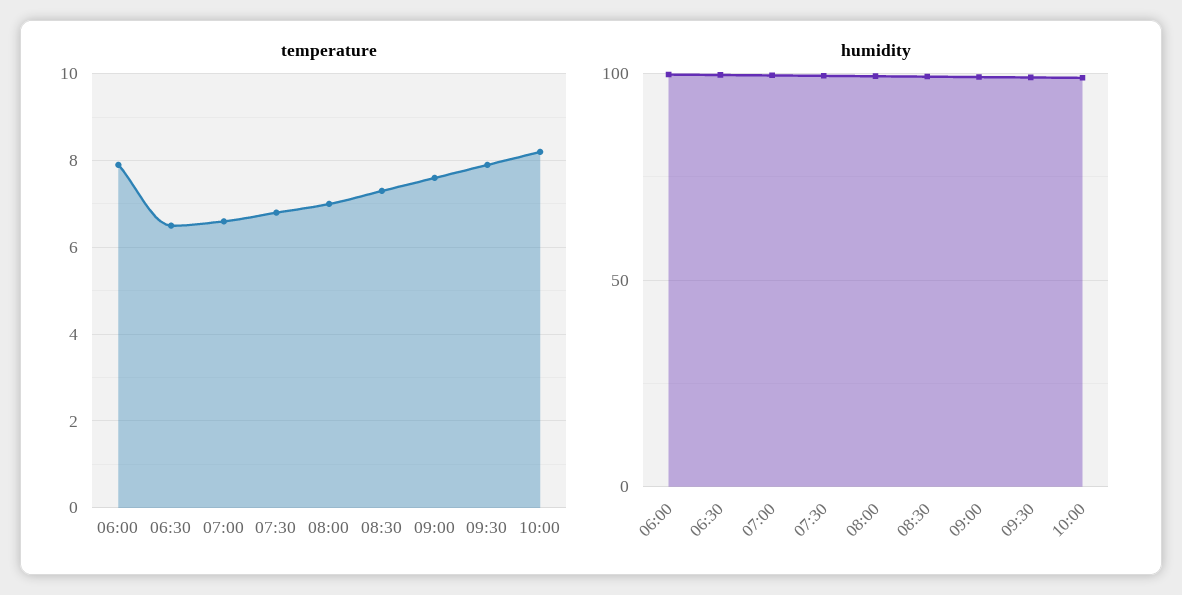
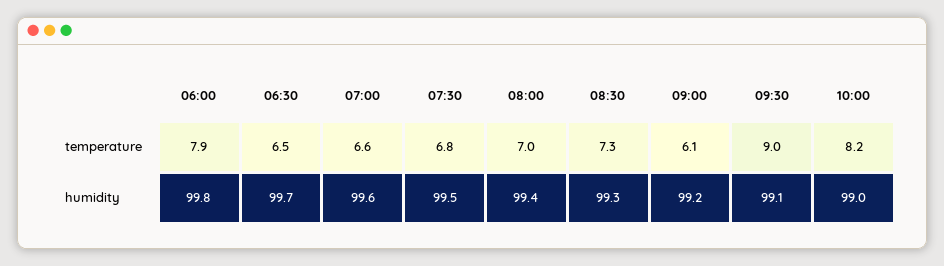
  {
    "temperature": {
      "06:00": 7.9,
      "06:30": 6.5,
      "07:00": 6.6,
      "07:30": 6.8,
      "08:00": 7,
      "08:30": 7.3,
-     "09:00": 7.5,
+     "09:00": 6.1,
-     "09:30": 8,
+     "09:30": 9,
      "10:00": 8.2
    },
    "humidity": {
      "06:00": 99.8,
      "06:30": 99.7,
      "07:00": 99.6,
      "07:30": 99.5,
      "08:00": 99.4,
      "08:30": 99.3,
      "09:00": 99.2,
      "09:30": 99.1,
      "10:00": 99
    }
  }

